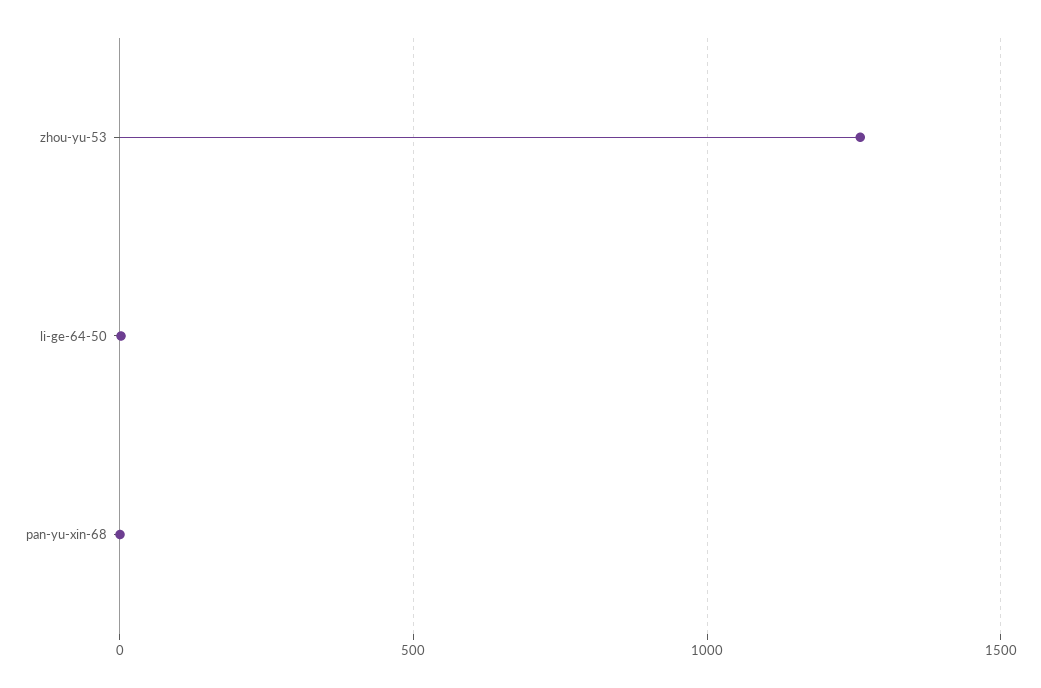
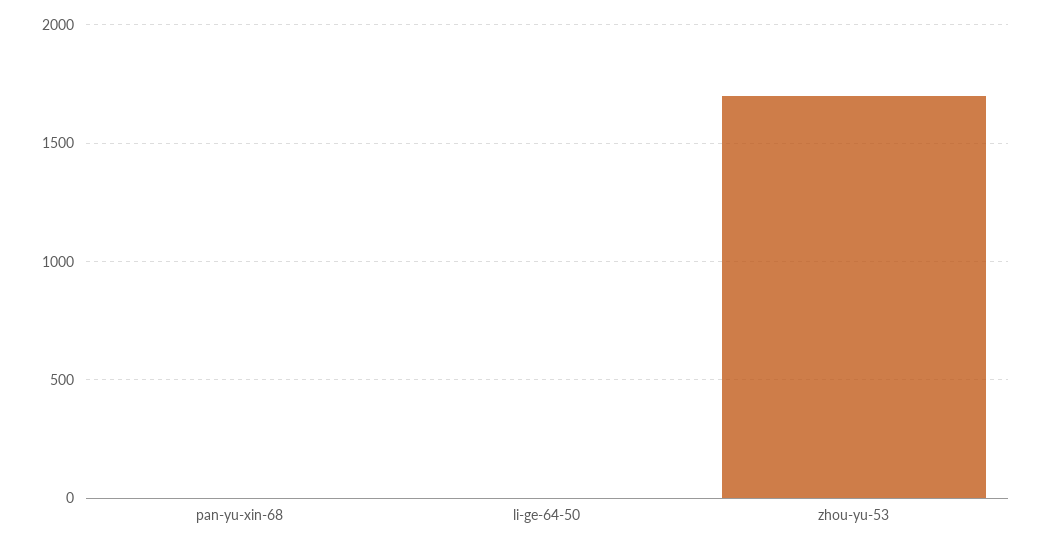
  {
-   "zhou-yu-53": 1250,
+   "zhou-yu-53": 1700,
    "li-ge-64-50": 0,
    "pan-yu-xin-68": 0
  }

